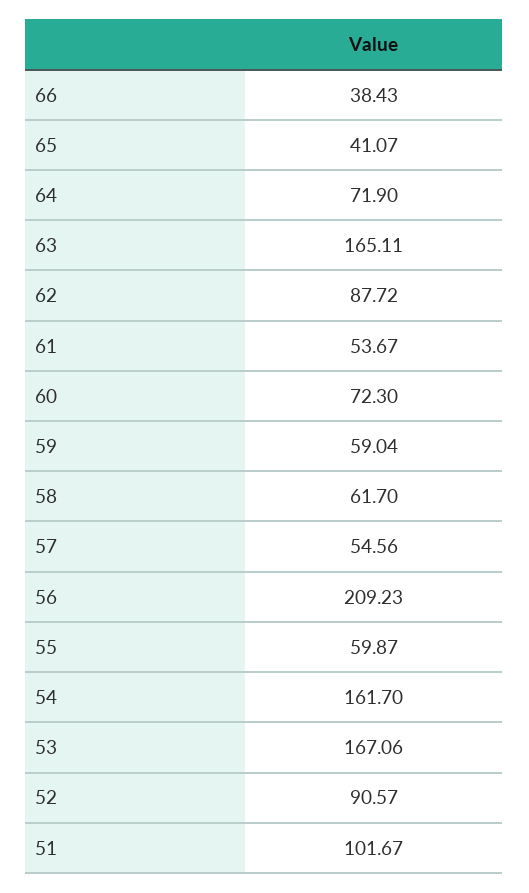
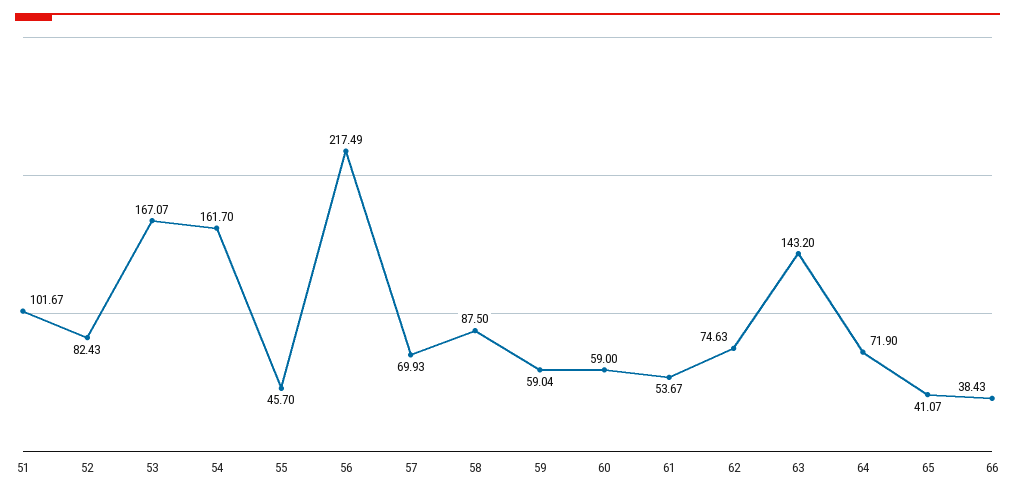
  {
    "66": 38.43,
    "65": 41.07,
    "64": 71.9,
-   "63": 165.11,
+   "63": 143.2,
-   "62": 87.72,
+   "62": 74.63,
    "61": 53.67,
-   "60": 72.3,
+   "60": 59,
    "59": 59.04,
-   "58": 61.7,
+   "58": 87.5,
-   "57": 54.56,
+   "57": 69.93,
-   "56": 209.23,
+   "56": 217.49,
-   "55": 59.87,
+   "55": 45.7,
    "54": 161.7,
-   "53": 167.06,
+   "53": 167.07,
-   "52": 90.57,
+   "52": 82.43,
    "51": 101.67
  }

